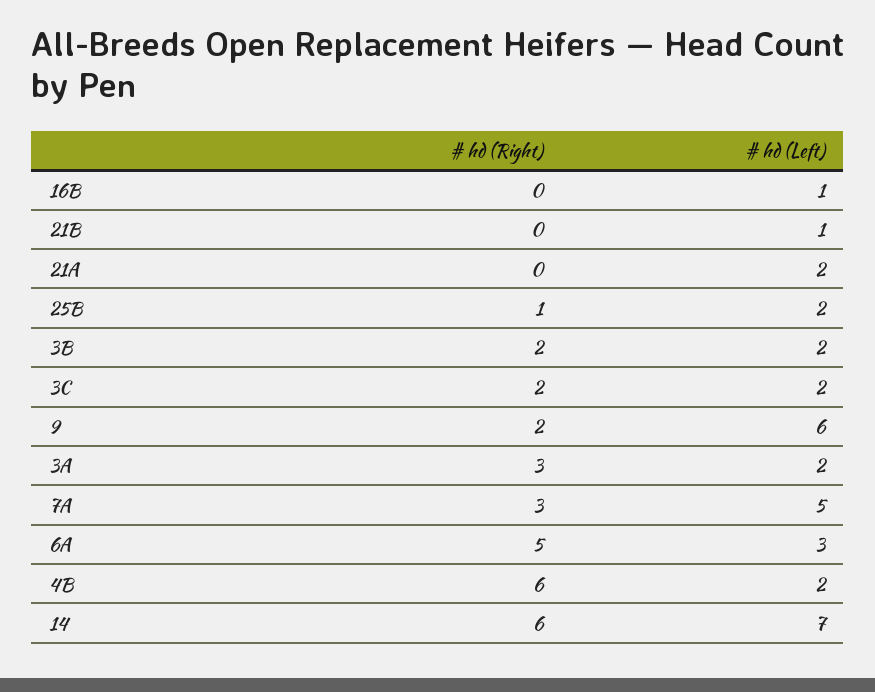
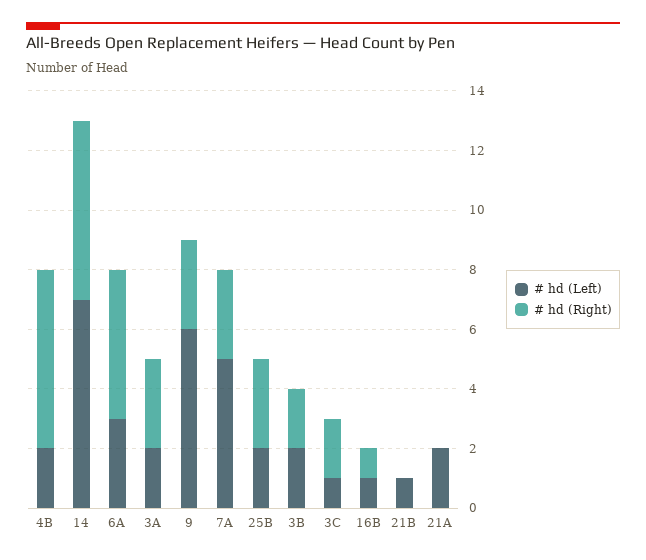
  {
    "# hd (Right)": {
-     "16B": 0,
+     "16B": 1,
      "21B": 0,
      "21A": 0,
-     "25B": 1,
+     "25B": 3,
      "3B": 2,
      "3C": 2,
-     "9": 2,
+     "9": 3,
      "3A": 3,
      "7A": 3,
      "6A": 5,
      "4B": 6,
      "14": 6
    },
    "# hd (Left)": {
      "16B": 1,
      "21B": 1,
      "21A": 2,
      "25B": 2,
      "3B": 2,
-     "3C": 2,
+     "3C": 1,
      "9": 6,
      "3A": 2,
      "7A": 5,
      "6A": 3,
      "4B": 2,
      "14": 7
    }
  }

